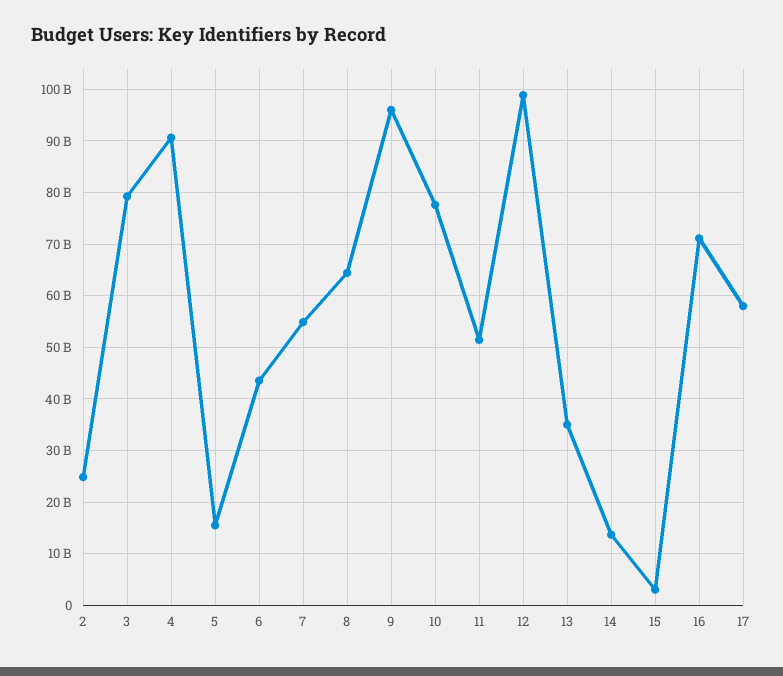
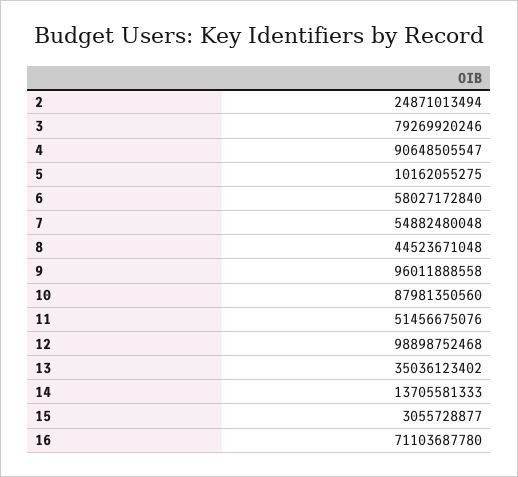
  {
    "2": 24871013494,
    "3": 79269920246,
    "4": 90648505547,
-   "5": 16000000000,
+   "5": 10162055275,
-   "6": 44000000000,
+   "6": 58027172840,
    "7": 54882480048,
-   "8": 64000000000,
+   "8": 44523671048,
    "9": 96011888558,
-   "10": 78000000000,
+   "10": 87981350560,
    "11": 51456675076,
    "12": 98898752468,
    "13": 35036123402,
    "14": 13705581333,
    "15": 3055728877,
-   "16": 71103687780,
+   "16": 71103687780
-   "17": 58000000000
  }

